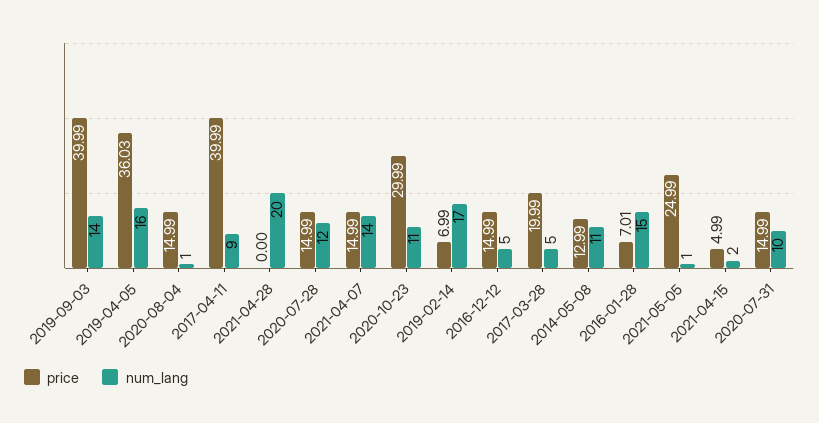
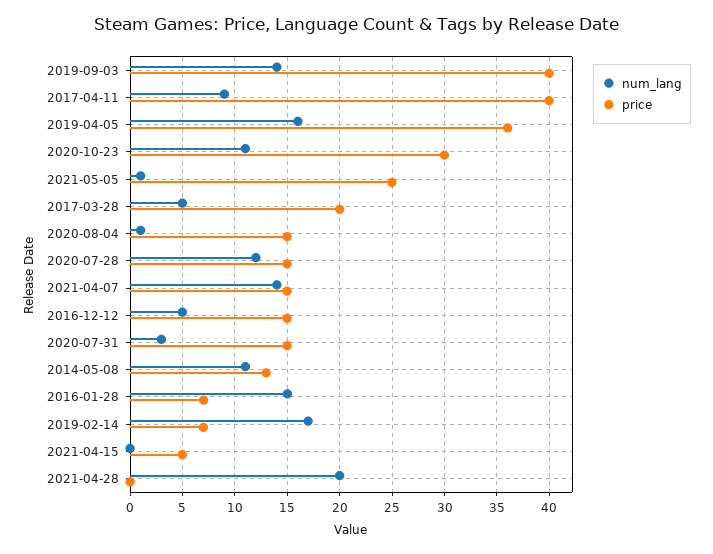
  {
    "price": {
      "2019-09-03": 39.99,
      "2019-04-05": 36.03,
      "2020-08-04": 14.99,
      "2017-04-11": 39.99,
      "2021-04-28": 0,
      "2020-07-28": 14.99,
      "2021-04-07": 14.99,
      "2020-10-23": 29.99,
      "2019-02-14": 6.99,
      "2016-12-12": 14.99,
      "2017-03-28": 19.99,
      "2014-05-08": 12.99,
      "2016-01-28": 7.01,
      "2021-05-05": 24.99,
      "2021-04-15": 4.99,
      "2020-07-31": 14.99
    },
    "num_lang": {
      "2019-09-03": 14,
      "2019-04-05": 16,
      "2020-08-04": 1,
      "2017-04-11": 9,
      "2021-04-28": 20,
      "2020-07-28": 12,
      "2021-04-07": 14,
      "2020-10-23": 11,
      "2019-02-14": 17,
      "2016-12-12": 5,
      "2017-03-28": 5,
      "2014-05-08": 11,
      "2016-01-28": 15,
      "2021-05-05": 1,
-     "2021-04-15": 2,
+     "2021-04-15": 0,
-     "2020-07-31": 10
+     "2020-07-31": 3
    }
  }

